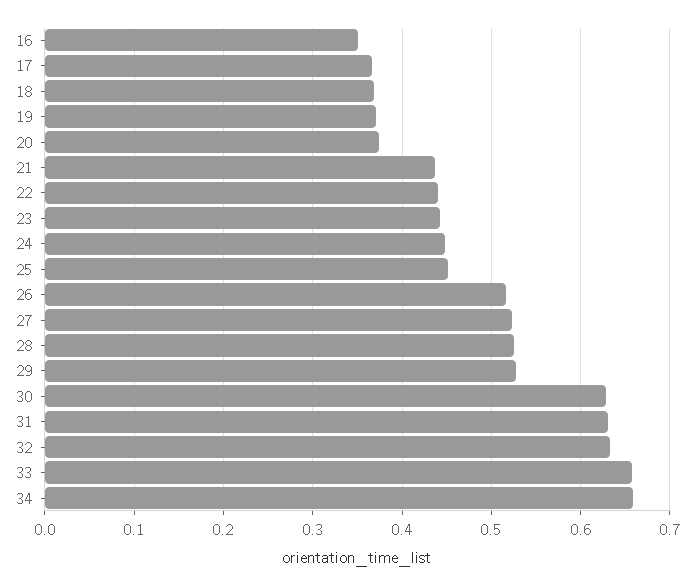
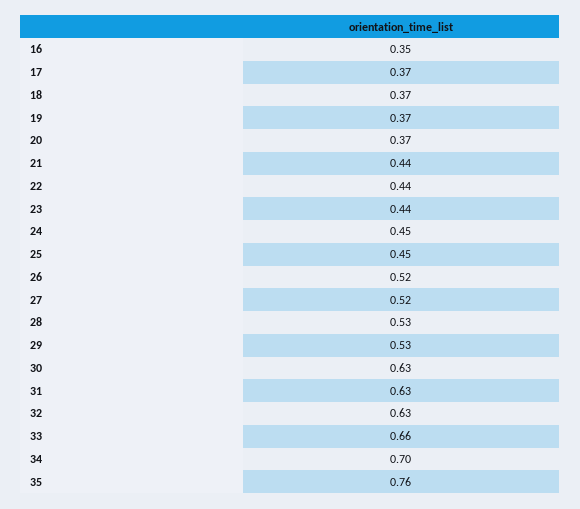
  {
    "16": 0.35,
    "17": 0.37,
    "18": 0.37,
    "19": 0.37,
    "20": 0.37,
    "21": 0.44,
    "22": 0.44,
    "23": 0.44,
    "24": 0.45,
    "25": 0.45,
    "26": 0.52,
    "27": 0.52,
    "28": 0.53,
    "29": 0.53,
    "30": 0.63,
    "31": 0.63,
    "32": 0.63,
    "33": 0.66,
-   "34": 0.66
+   "34": 0.7,
+   "35": 0.76
  }

